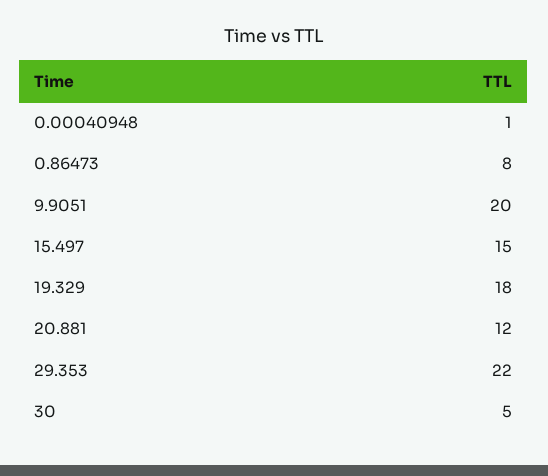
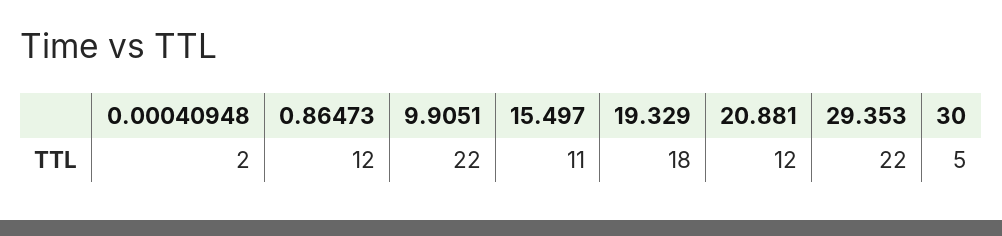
  {
-   "0.00040948": 1,
+   "0.00040948": 2,
-   "0.86473": 8,
+   "0.86473": 12,
-   "9.9051": 20,
+   "9.9051": 22,
-   "15.497": 15,
+   "15.497": 11,
    "19.329": 18,
    "20.881": 12,
    "29.353": 22,
    "30": 5
  }

